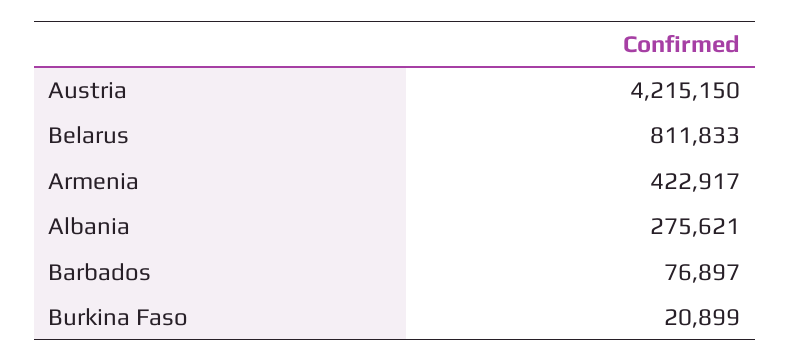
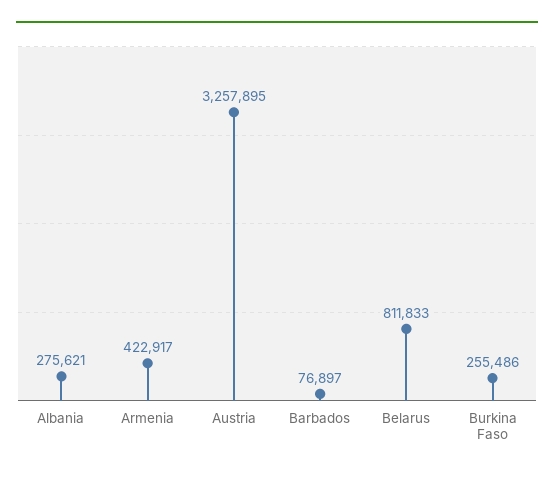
  {
-   "Austria": 4215150,
+   "Austria": 3257895,
    "Belarus": 811833,
    "Armenia": 422917,
    "Albania": 275621,
    "Barbados": 76897,
-   "Burkina Faso": 20899
+   "Burkina Faso": 255486
  }

